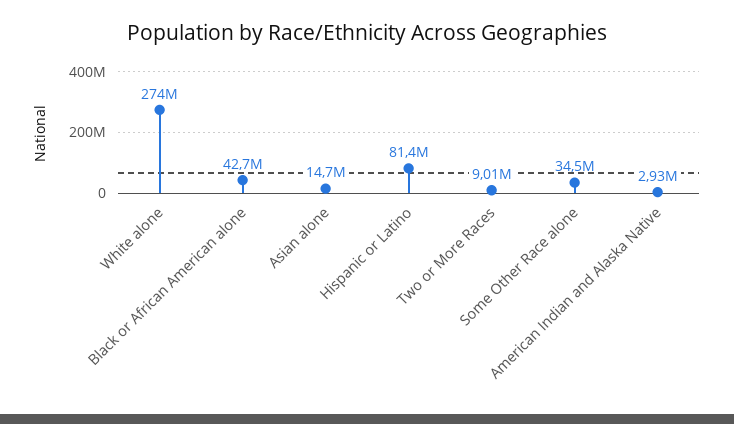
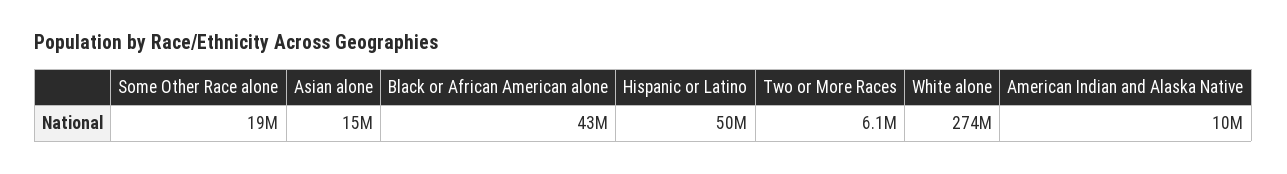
  {
    "White alone": 274000000,
    "Black or African American alone": 42700000,
    "Asian alone": 14700000,
-   "Hispanic or Latino": 81400000,
+   "Hispanic or Latino": 50000000,
-   "Two or More Races": 9010000,
+   "Two or More Races": 6100000,
-   "Some Other Race alone": 34500000,
+   "Some Other Race alone": 19000000,
-   "American Indian and Alaska Native": 2930000
+   "American Indian and Alaska Native": 10000000
  }

